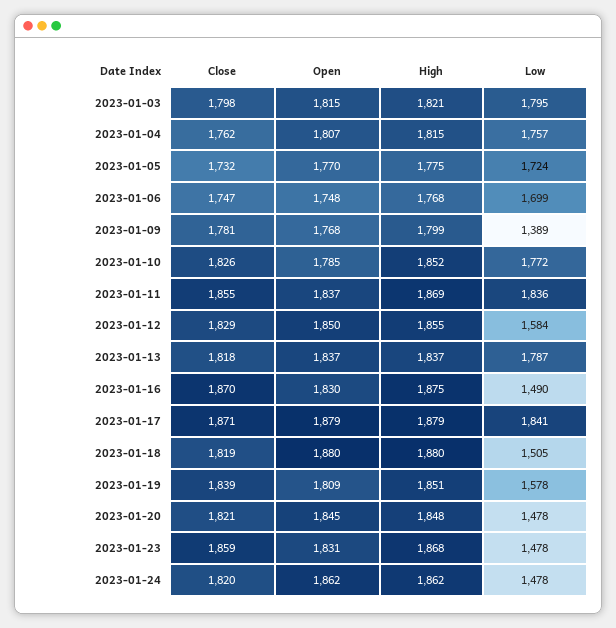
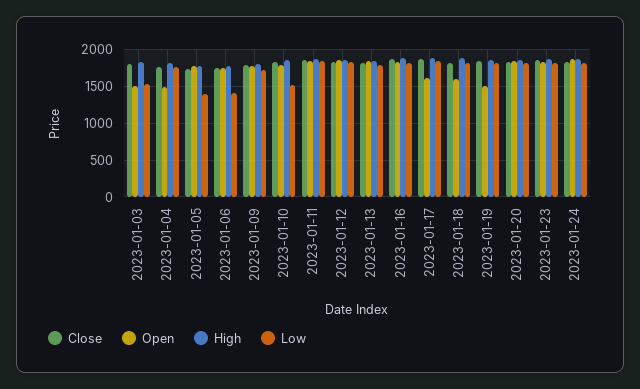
  {
    "Close": {
      "2023-01-03": 1798,
      "2023-01-04": 1762,
      "2023-01-05": 1732,
      "2023-01-06": 1747,
      "2023-01-09": 1781,
      "2023-01-10": 1826,
      "2023-01-11": 1855,
      "2023-01-12": 1829,
      "2023-01-13": 1818,
      "2023-01-16": 1870,
      "2023-01-17": 1871,
      "2023-01-18": 1819,
      "2023-01-19": 1839,
      "2023-01-20": 1821,
      "2023-01-23": 1859,
      "2023-01-24": 1820
    },
    "Open": {
-     "2023-01-03": 1815,
+     "2023-01-03": 1500,
-     "2023-01-04": 1807,
+     "2023-01-04": 1500,
      "2023-01-05": 1770,
      "2023-01-06": 1748,
      "2023-01-09": 1768,
      "2023-01-10": 1785,
      "2023-01-11": 1837,
      "2023-01-12": 1850,
      "2023-01-13": 1837,
      "2023-01-16": 1830,
-     "2023-01-17": 1879,
+     "2023-01-17": 1600,
-     "2023-01-18": 1880,
+     "2023-01-18": 1600,
-     "2023-01-19": 1809,
+     "2023-01-19": 1500,
      "2023-01-20": 1845,
      "2023-01-23": 1831,
      "2023-01-24": 1862
    },
    "High": {
      "2023-01-03": 1821,
      "2023-01-04": 1815,
      "2023-01-05": 1775,
      "2023-01-06": 1768,
      "2023-01-09": 1799,
      "2023-01-10": 1852,
      "2023-01-11": 1869,
      "2023-01-12": 1855,
      "2023-01-13": 1837,
      "2023-01-16": 1875,
      "2023-01-17": 1879,
      "2023-01-18": 1880,
      "2023-01-19": 1851,
      "2023-01-20": 1848,
      "2023-01-23": 1868,
      "2023-01-24": 1862
    },
    "Low": {
-     "2023-01-03": 1795,
+     "2023-01-03": 1500,
      "2023-01-04": 1757,
-     "2023-01-05": 1724,
+     "2023-01-05": 1400,
-     "2023-01-06": 1699,
+     "2023-01-06": 1400,
-     "2023-01-09": 1389,
+     "2023-01-09": 1700,
-     "2023-01-10": 1772,
+     "2023-01-10": 1500,
      "2023-01-11": 1836,
-     "2023-01-12": 1584,
+     "2023-01-12": 1800,
      "2023-01-13": 1787,
-     "2023-01-16": 1490,
+     "2023-01-16": 1800,
      "2023-01-17": 1841,
-     "2023-01-18": 1505,
+     "2023-01-18": 1800,
-     "2023-01-19": 1578,
+     "2023-01-19": 1800,
-     "2023-01-20": 1478,
+     "2023-01-20": 1800,
-     "2023-01-23": 1478,
+     "2023-01-23": 1800,
-     "2023-01-24": 1478
+     "2023-01-24": 1800
    }
  }

